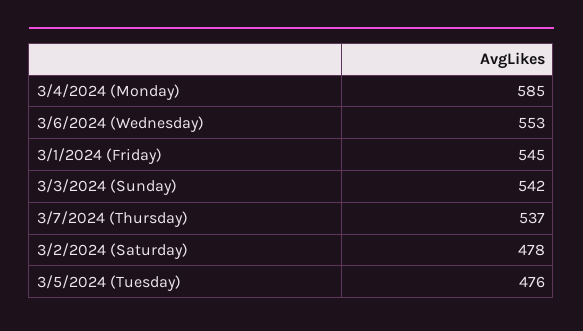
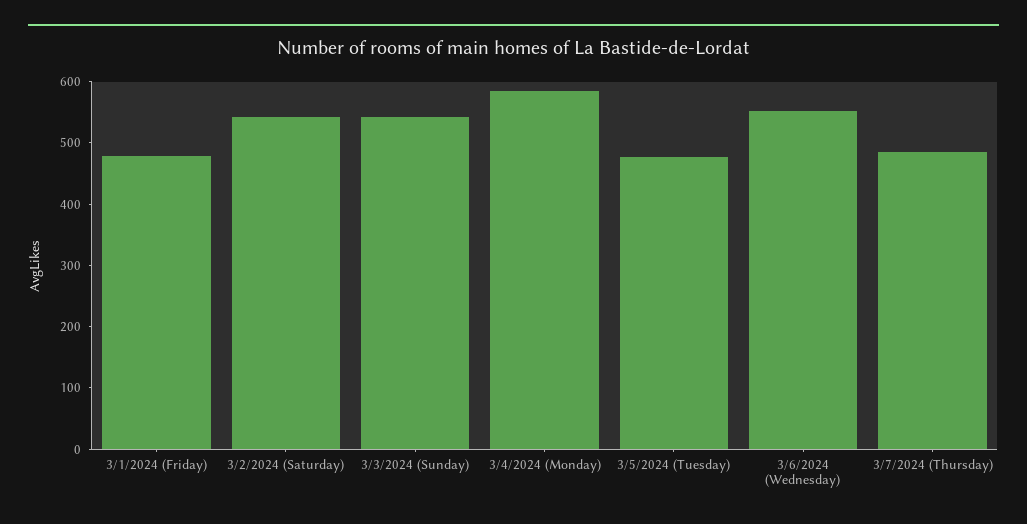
  {
    "3/4/2024 (Monday)": 585,
    "3/6/2024 (Wednesday)": 553,
-   "3/1/2024 (Friday)": 545,
+   "3/1/2024 (Friday)": 480,
    "3/3/2024 (Sunday)": 542,
-   "3/7/2024 (Thursday)": 537,
+   "3/7/2024 (Thursday)": 480,
-   "3/2/2024 (Saturday)": 478,
+   "3/2/2024 (Saturday)": 540,
    "3/5/2024 (Tuesday)": 476
  }

